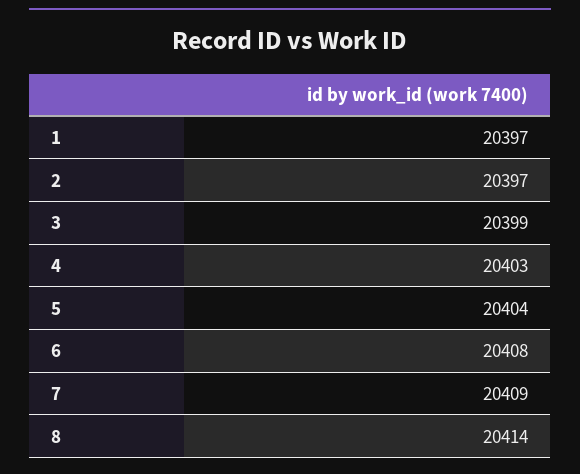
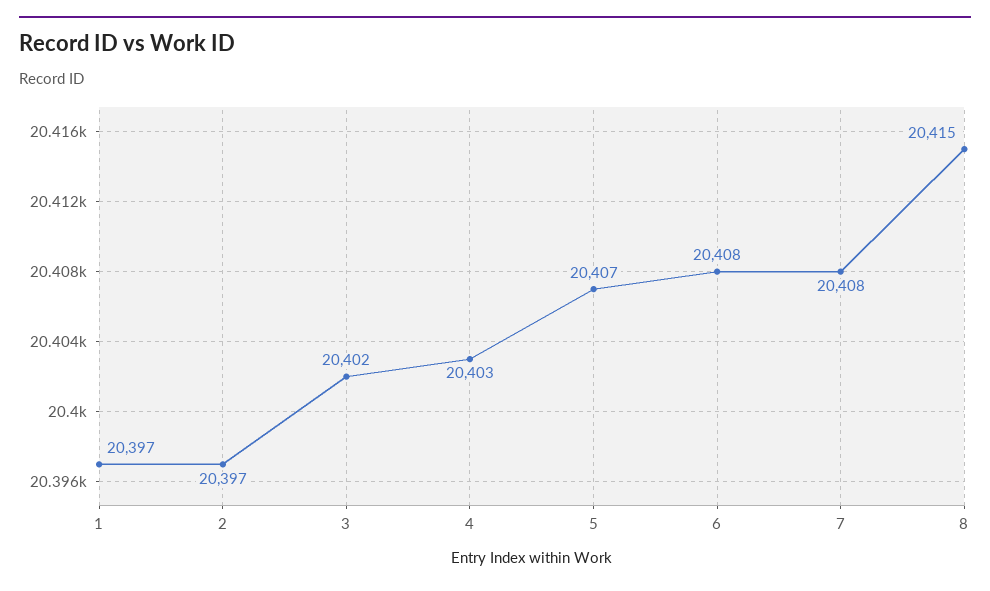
  {
    "1": 20397,
    "2": 20397,
-   "3": 20399,
+   "3": 20402,
    "4": 20403,
-   "5": 20404,
+   "5": 20407,
    "6": 20408,
-   "7": 20409,
+   "7": 20408,
-   "8": 20414
+   "8": 20415
  }

